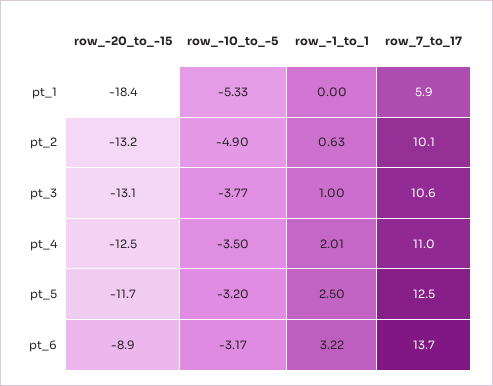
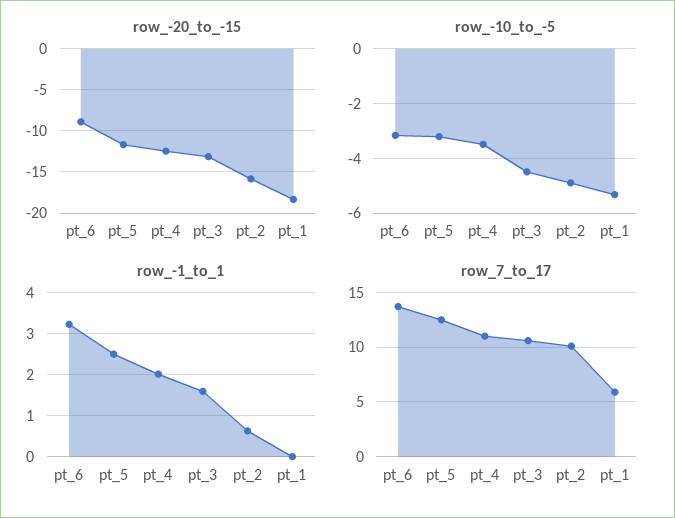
  {
    "row_-20_to_-15": {
      "pt_1": -18.4,
-     "pt_2": -13.2,
+     "pt_2": -16,
      "pt_3": -13.1,
      "pt_4": -12.5,
      "pt_5": -11.7,
      "pt_6": -8.9
    },
    "row_-10_to_-5": {
      "pt_1": -5.33,
      "pt_2": -4.9,
-     "pt_3": -3.77,
+     "pt_3": -4.5,
      "pt_4": -3.5,
      "pt_5": -3.2,
      "pt_6": -3.17
    },
    "row_-1_to_1": {
      "pt_1": 0,
      "pt_2": 0.63,
-     "pt_3": 1,
+     "pt_3": 1.6,
      "pt_4": 2.01,
      "pt_5": 2.5,
      "pt_6": 3.22
    },
    "row_7_to_17": {
      "pt_1": 5.9,
      "pt_2": 10.1,
      "pt_3": 10.6,
      "pt_4": 11,
      "pt_5": 12.5,
      "pt_6": 13.7
    }
  }

